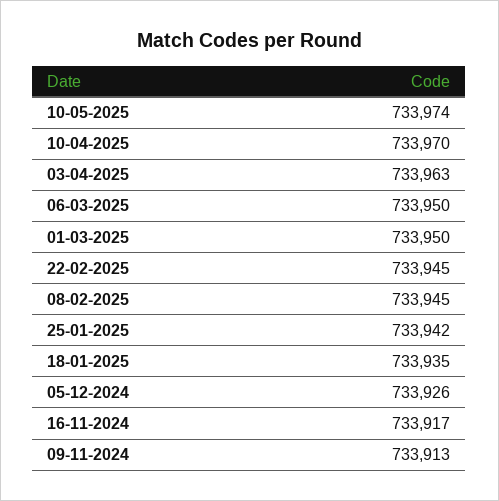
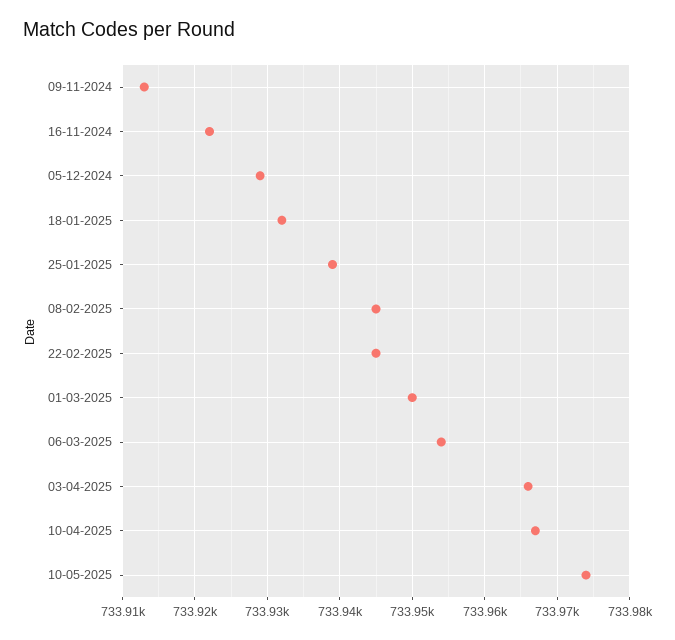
  {
    "10-05-2025": 733974,
-   "10-04-2025": 733970,
+   "10-04-2025": 733967,
-   "03-04-2025": 733963,
+   "03-04-2025": 733966,
-   "06-03-2025": 733950,
+   "06-03-2025": 733954,
    "01-03-2025": 733950,
    "22-02-2025": 733945,
    "08-02-2025": 733945,
-   "25-01-2025": 733942,
+   "25-01-2025": 733939,
-   "18-01-2025": 733935,
+   "18-01-2025": 733932,
-   "05-12-2024": 733926,
+   "05-12-2024": 733929,
-   "16-11-2024": 733917,
+   "16-11-2024": 733922,
    "09-11-2024": 733913
  }

